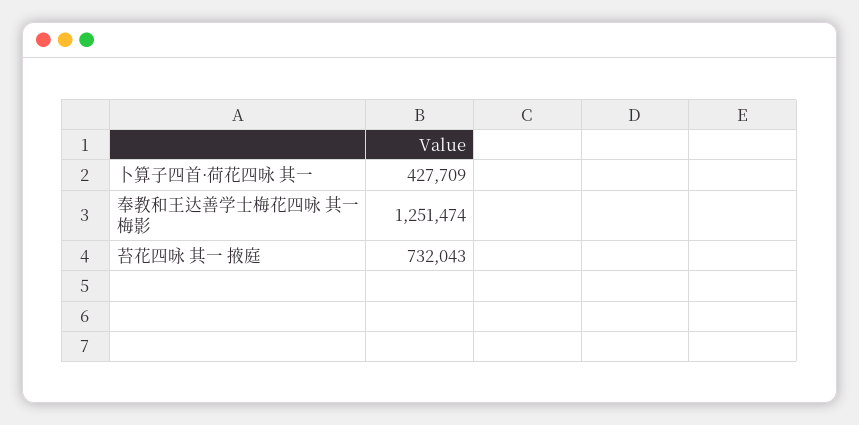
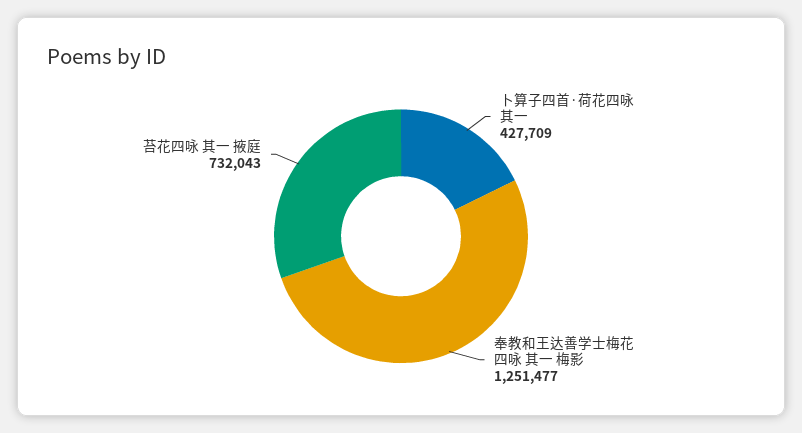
  {
    "卜算子四首·荷花四咏 其一": 427709,
-   "奉教和王达善学士梅花四咏 其一 梅影": 1251474,
+   "奉教和王达善学士梅花四咏 其一 梅影": 1251477,
    "苔花四咏 其一 掖庭": 732043
  }

